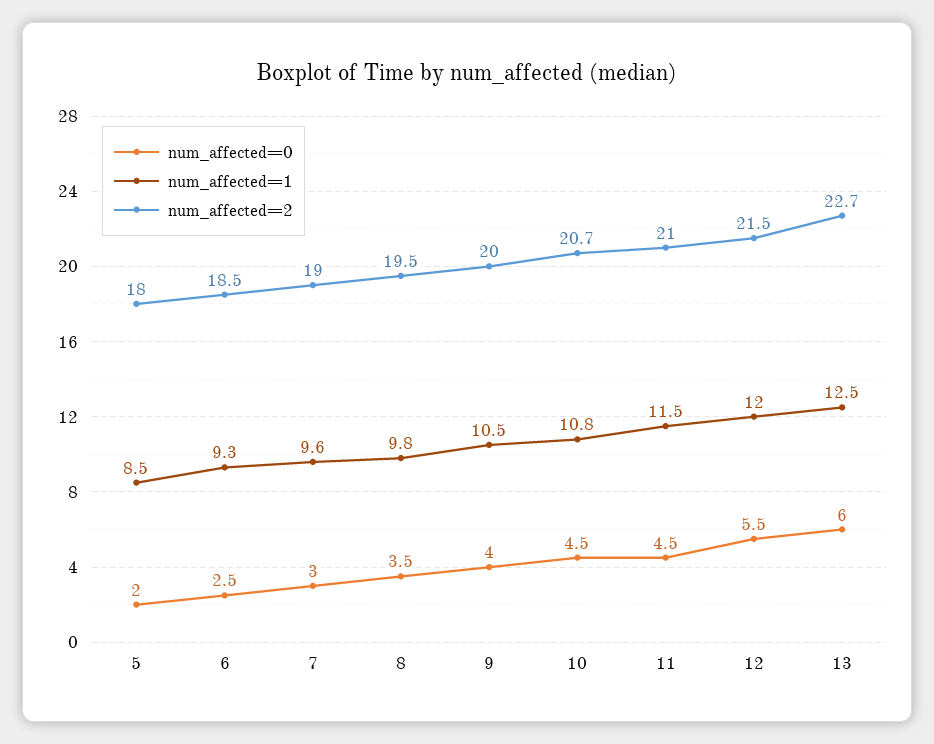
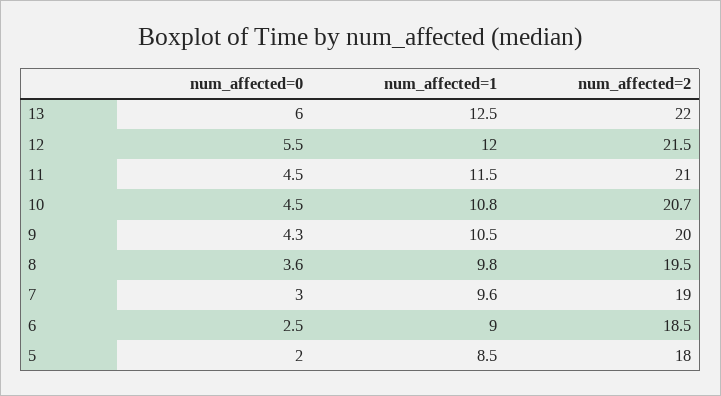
  {
    "num_affected=0": {
      "5": 2,
      "6": 2.5,
      "7": 3,
-     "8": 3.5,
+     "8": 3.6,
-     "9": 4,
+     "9": 4.3,
      "10": 4.5,
      "11": 4.5,
      "12": 5.5,
      "13": 6
    },
    "num_affected=1": {
      "5": 8.5,
-     "6": 9.3,
+     "6": 9,
      "7": 9.6,
      "8": 9.8,
      "9": 10.5,
      "10": 10.8,
      "11": 11.5,
      "12": 12,
      "13": 12.5
    },
    "num_affected=2": {
      "5": 18,
      "6": 18.5,
      "7": 19,
      "8": 19.5,
      "9": 20,
      "10": 20.7,
      "11": 21,
      "12": 21.5,
-     "13": 22.7
+     "13": 22
    }
  }

